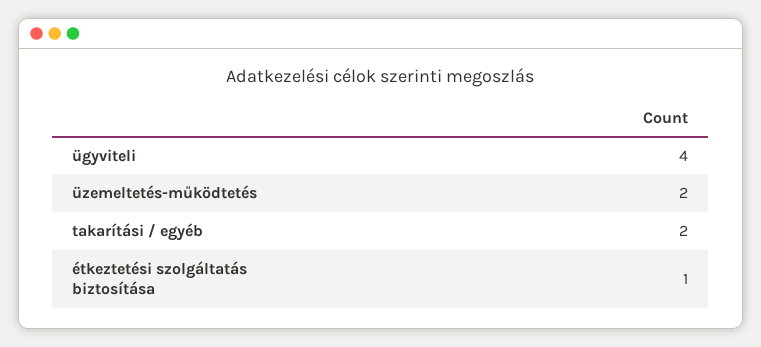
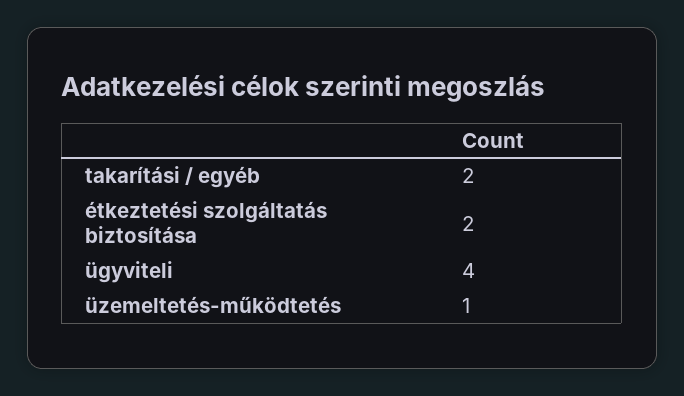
  {
    "ügyviteli": 4,
-   "üzemeltetés-működtetés": 2,
+   "üzemeltetés-működtetés": 1,
    "takarítási / egyéb": 2,
-   "étkeztetési szolgáltatás biztosítása": 1
+   "étkeztetési szolgáltatás biztosítása": 2
  }

